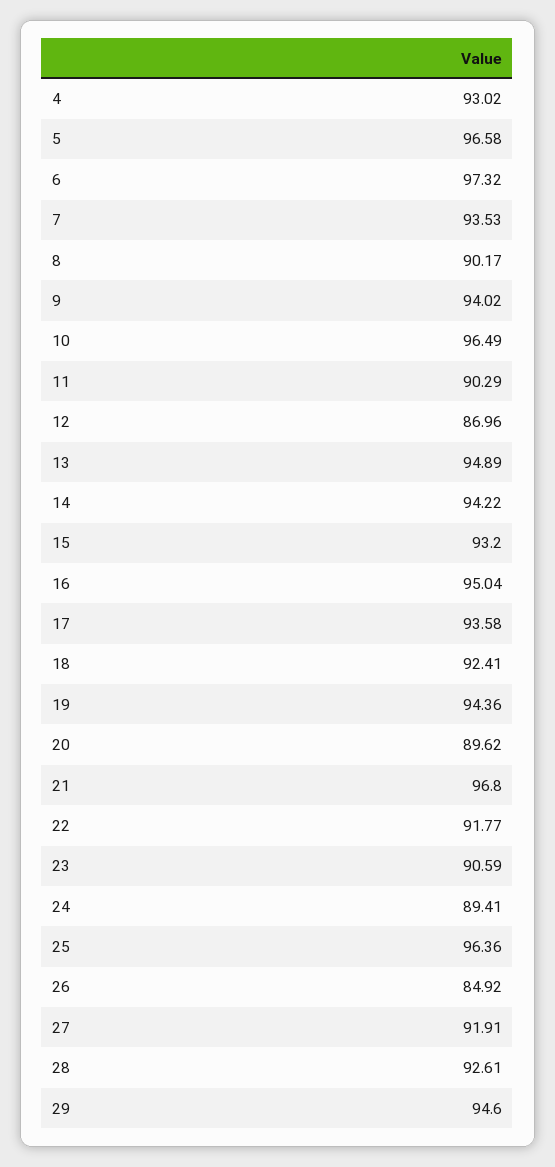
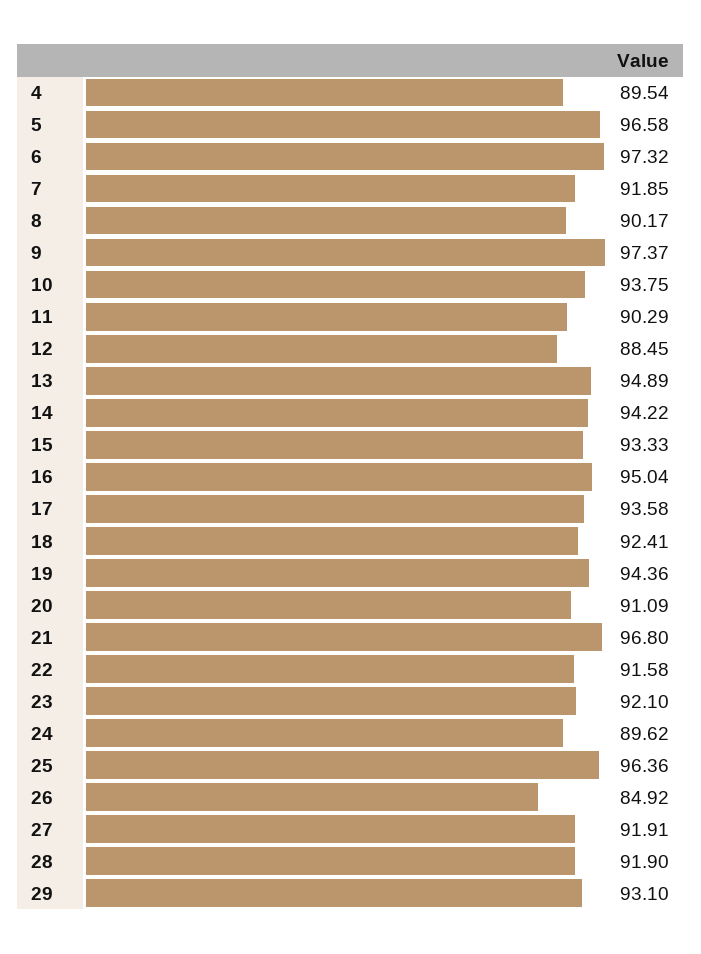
  {
-   "4": 93.02,
+   "4": 89.54,
    "5": 96.58,
    "6": 97.32,
-   "7": 93.53,
+   "7": 91.85,
    "8": 90.17,
-   "9": 94.02,
+   "9": 97.37,
-   "10": 96.49,
+   "10": 93.75,
    "11": 90.29,
-   "12": 86.96,
+   "12": 88.45,
    "13": 94.89,
    "14": 94.22,
-   "15": 93.2,
+   "15": 93.33,
    "16": 95.04,
    "17": 93.58,
    "18": 92.41,
    "19": 94.36,
-   "20": 89.62,
+   "20": 91.09,
    "21": 96.8,
-   "22": 91.77,
+   "22": 91.58,
-   "23": 90.59,
+   "23": 92.1,
-   "24": 89.41,
+   "24": 89.62,
    "25": 96.36,
    "26": 84.92,
    "27": 91.91,
-   "28": 92.61,
+   "28": 91.9,
-   "29": 94.6
+   "29": 93.1
  }

